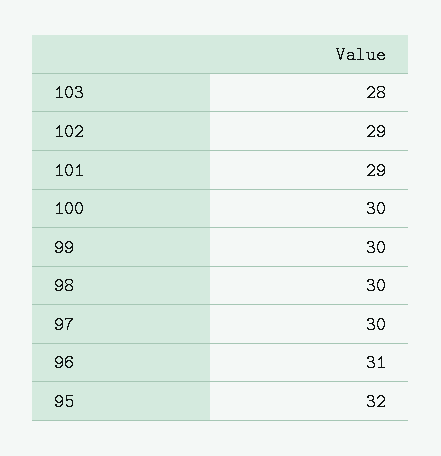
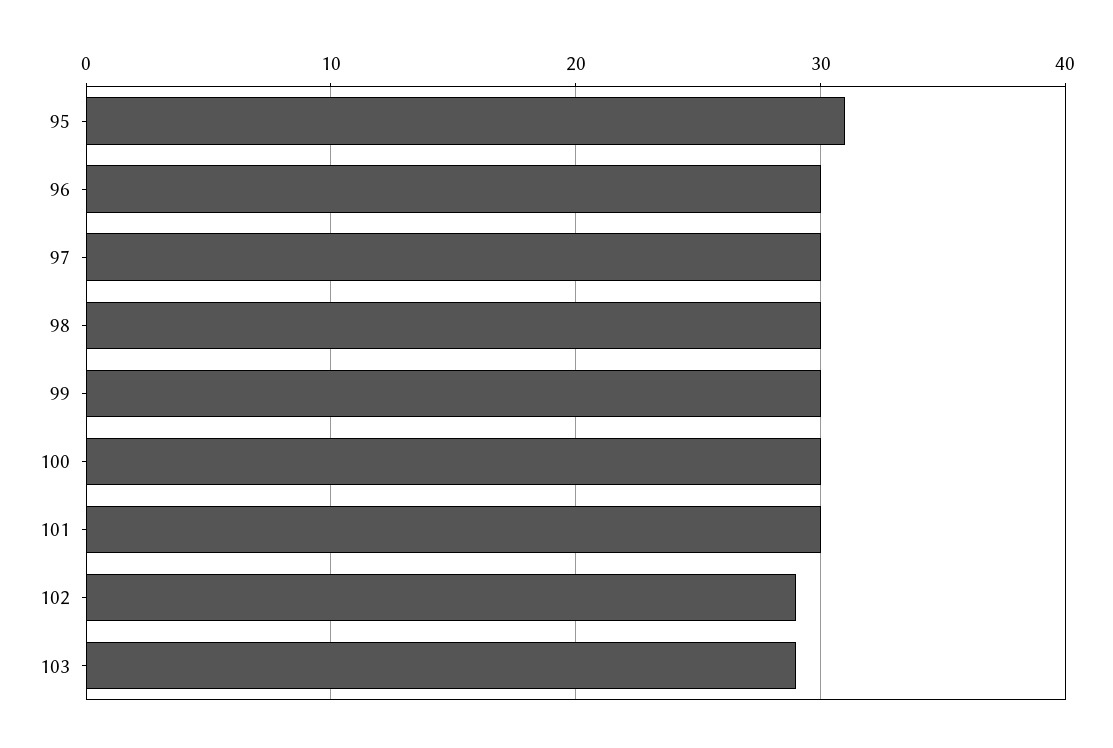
  {
-   "103": 28,
+   "103": 29,
    "102": 29,
-   "101": 29,
+   "101": 30,
    "100": 30,
    "99": 30,
    "98": 30,
    "97": 30,
-   "96": 31,
+   "96": 30,
-   "95": 32
+   "95": 31
  }

